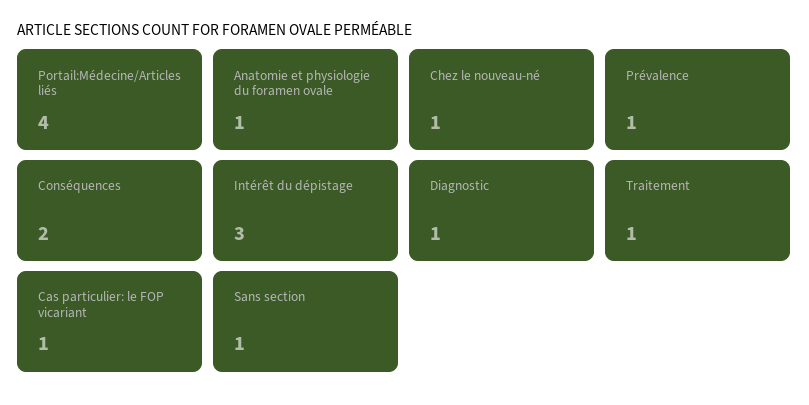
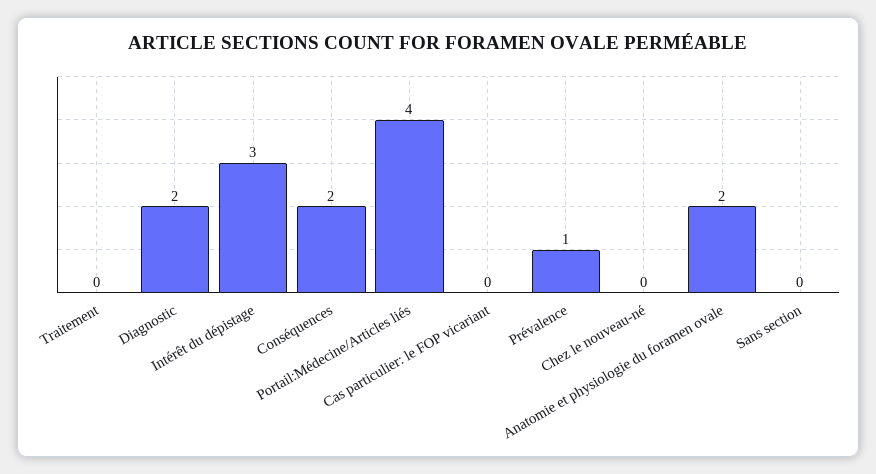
  {
    "Portail:Médecine/Articles liés": 4,
-   "Anatomie et physiologie du foramen ovale": 1,
+   "Anatomie et physiologie du foramen ovale": 2,
-   "Chez le nouveau-né": 1,
+   "Chez le nouveau-né": 0,
    "Prévalence": 1,
    "Conséquences": 2,
    "Intérêt du dépistage": 3,
-   "Diagnostic": 1,
+   "Diagnostic": 2,
-   "Traitement": 1,
+   "Traitement": 0,
-   "Cas particulier: le FOP vicariant": 1,
+   "Cas particulier: le FOP vicariant": 0,
-   "Sans section": 1
+   "Sans section": 0
  }

